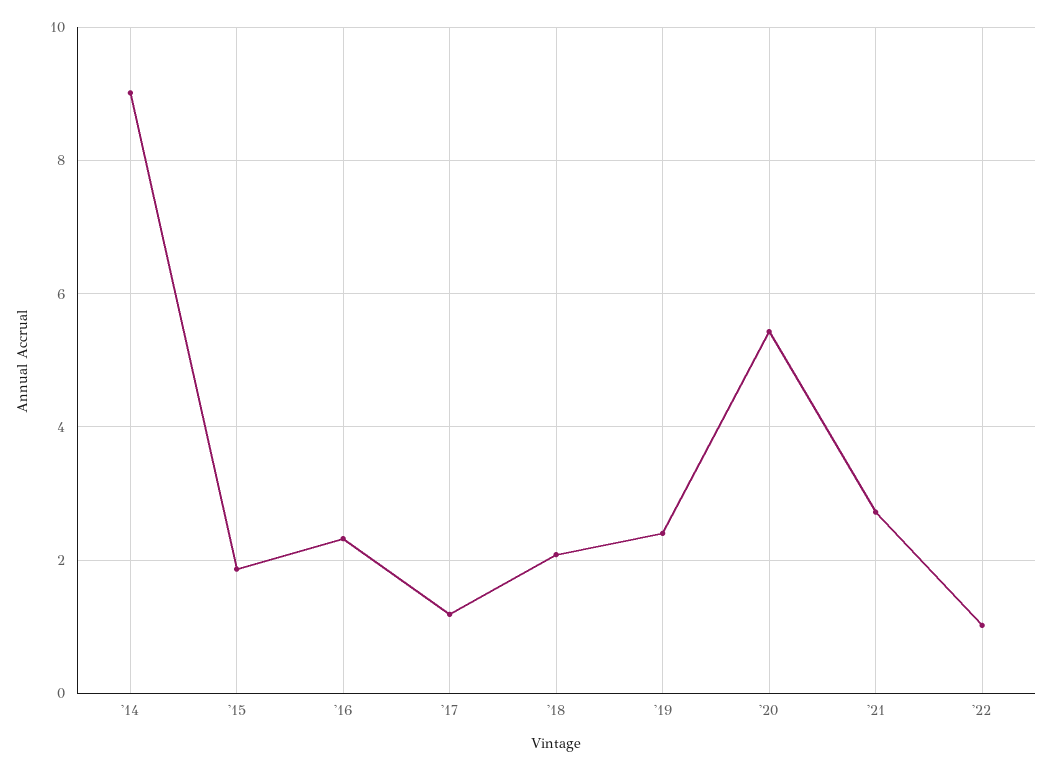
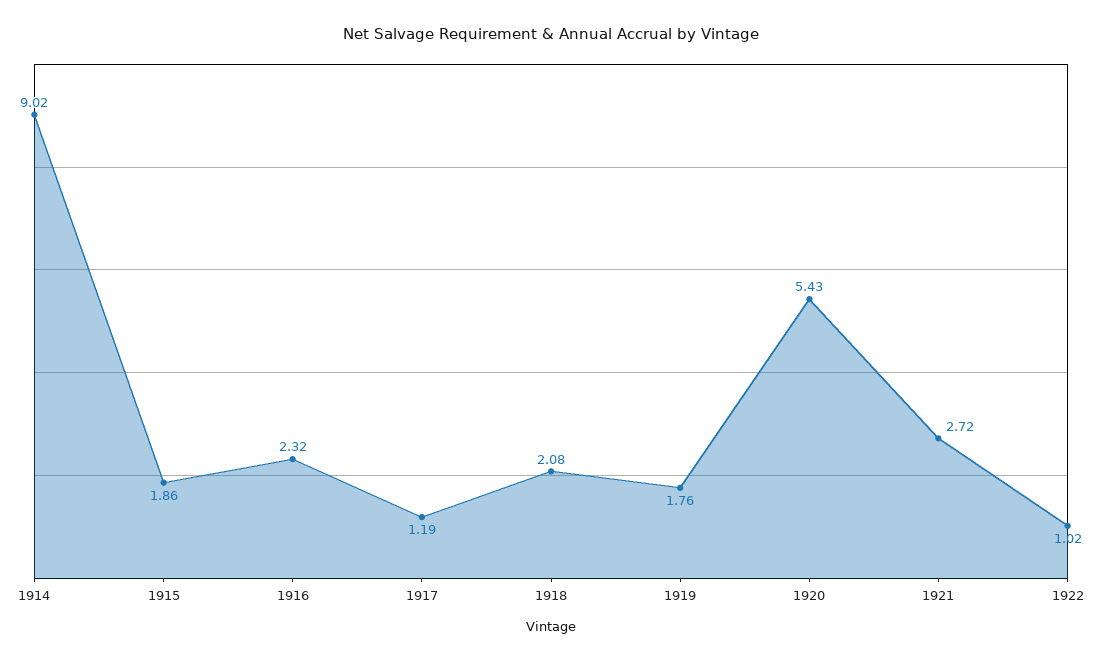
  {
    "'14": 9.02,
    "'15": 1.86,
    "'16": 2.32,
    "'17": 1.19,
    "'18": 2.08,
-   "'19": 2.4,
+   "'19": 1.76,
    "'20": 5.43,
    "'21": 2.72,
    "'22": 1.02
  }

